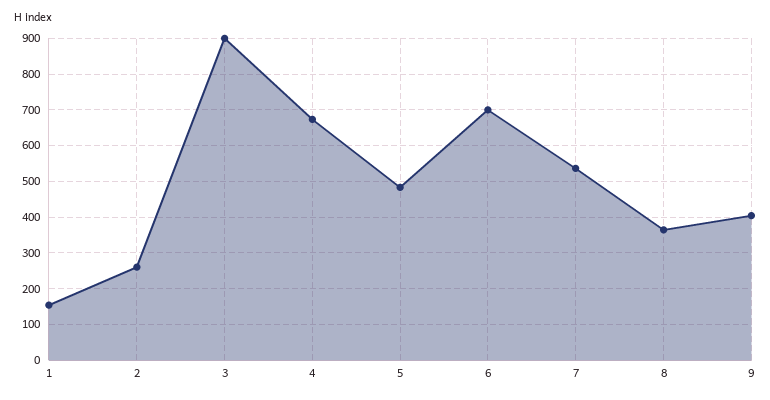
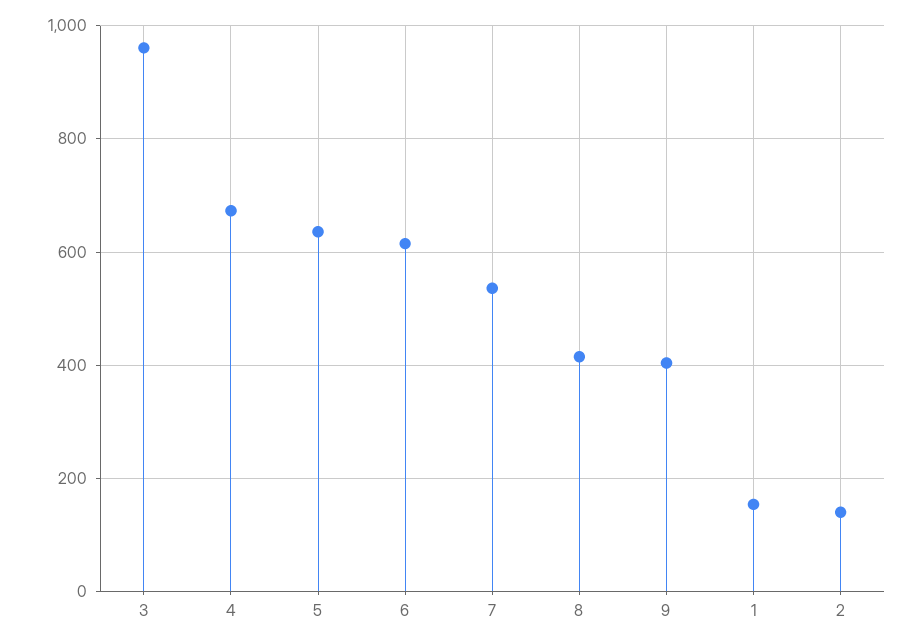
  {
    "1": 160,
-   "2": 260,
+   "2": 140,
-   "3": 900,
+   "3": 960,
    "4": 680,
-   "5": 480,
+   "5": 640,
-   "6": 700,
+   "6": 620,
    "7": 540,
-   "8": 360,
+   "8": 420,
    "9": 400
  }

